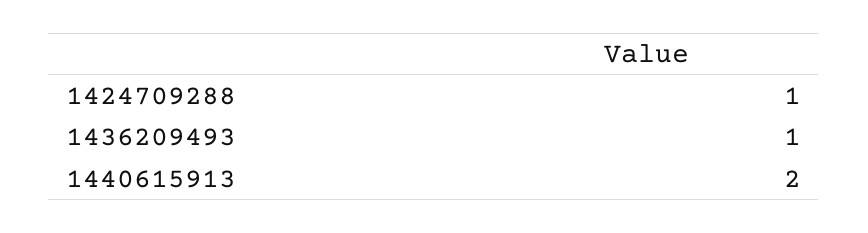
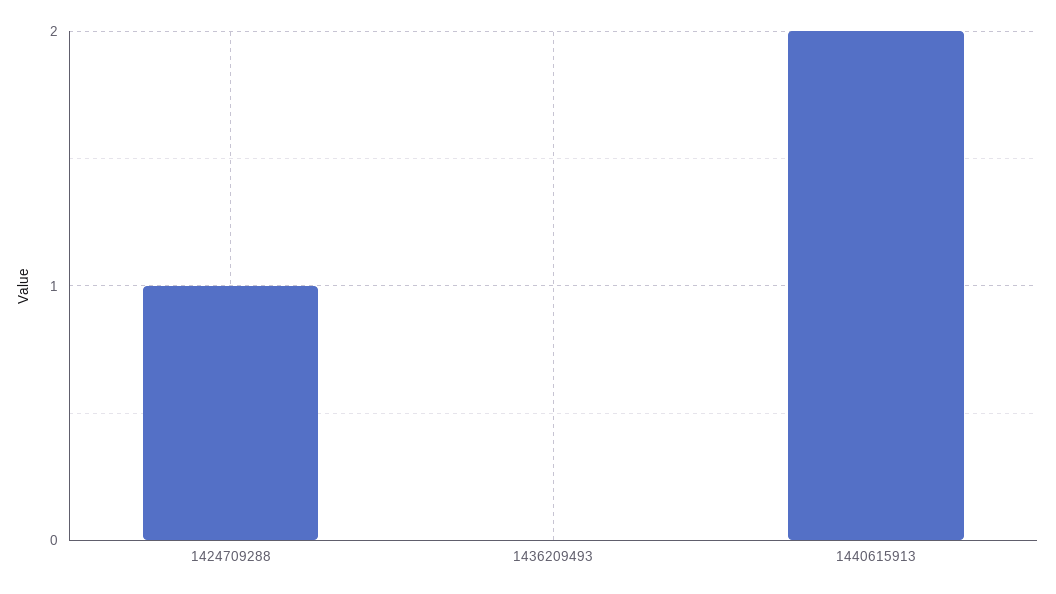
  {
    "1424709288": 1,
-   "1436209493": 1,
+   "1436209493": 0,
    "1440615913": 2
  }

